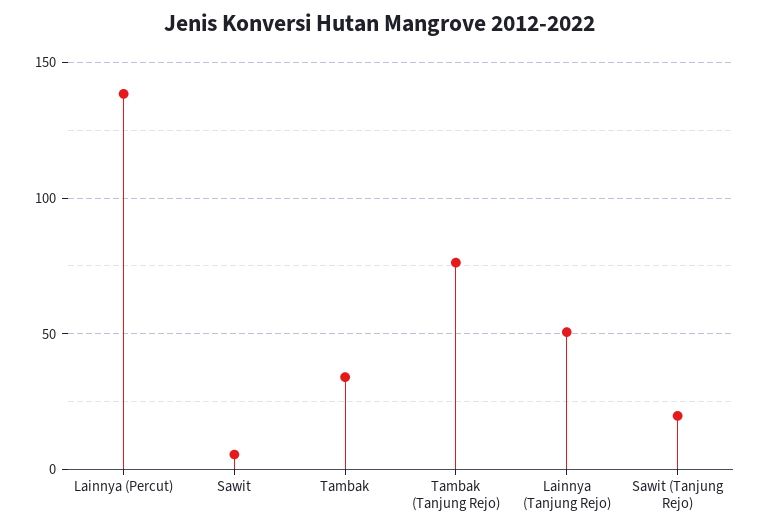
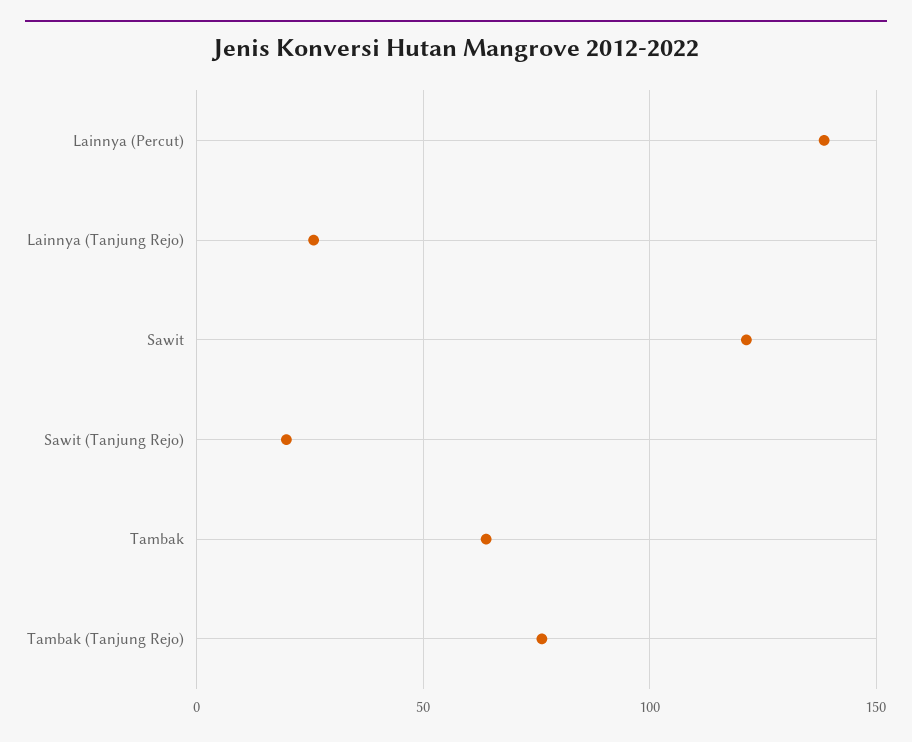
  {
    "Lainnya (Percut)": 140,
-   "Sawit": 5,
+   "Sawit": 120,
-   "Tambak": 35,
+   "Tambak": 65,
    "Tambak (Tanjung Rejo)": 75,
-   "Lainnya (Tanjung Rejo)": 50,
+   "Lainnya (Tanjung Rejo)": 25,
    "Sawit (Tanjung Rejo)": 20
  }

